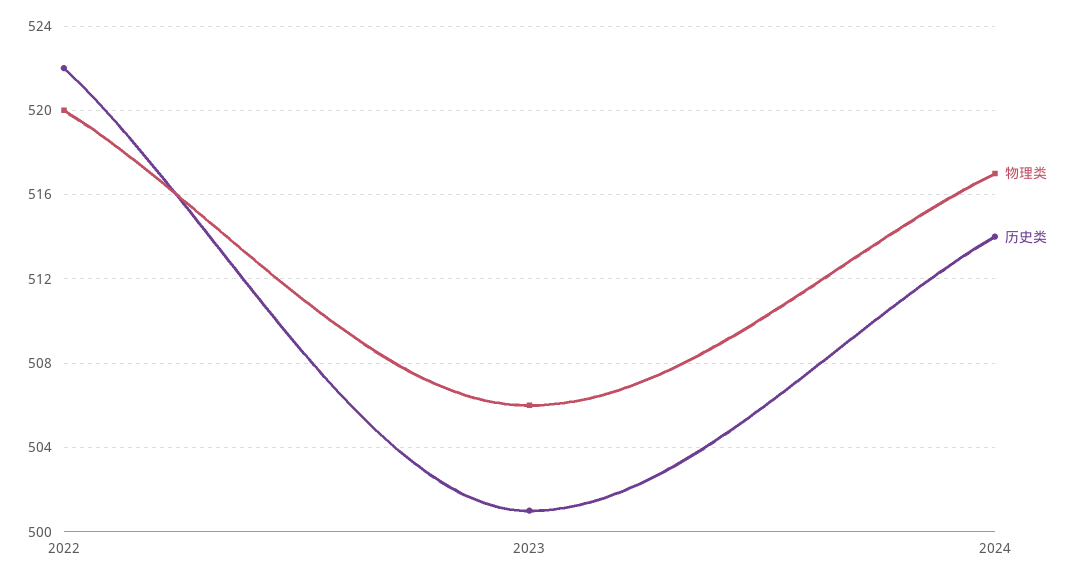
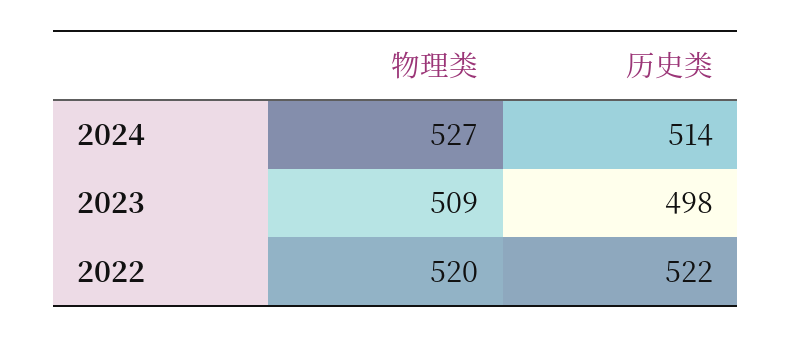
  {
    "物理类": {
      "2022": 520,
-     "2023": 506,
+     "2023": 509,
-     "2024": 517
+     "2024": 527
    },
    "历史类": {
      "2022": 522,
-     "2023": 501,
+     "2023": 498,
      "2024": 514
    }
  }

